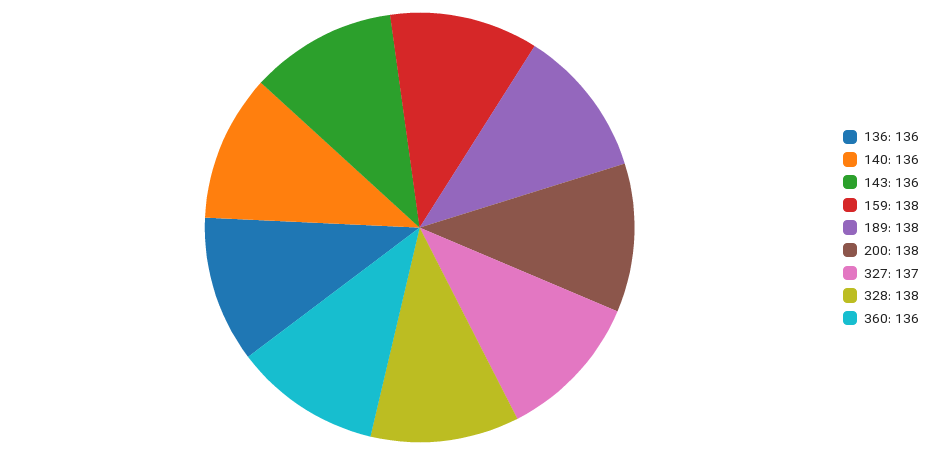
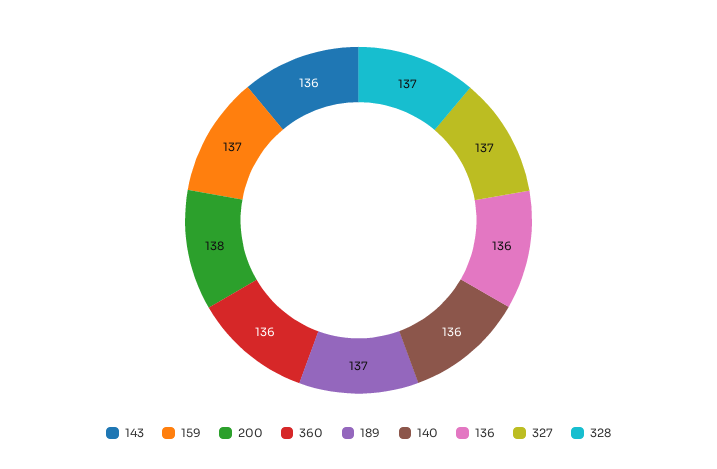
  {
    "136": 136,
    "140": 136,
    "143": 136,
-   "159": 138,
+   "159": 137,
-   "189": 138,
+   "189": 137,
    "200": 138,
    "327": 137,
-   "328": 138,
+   "328": 137,
    "360": 136
  }

